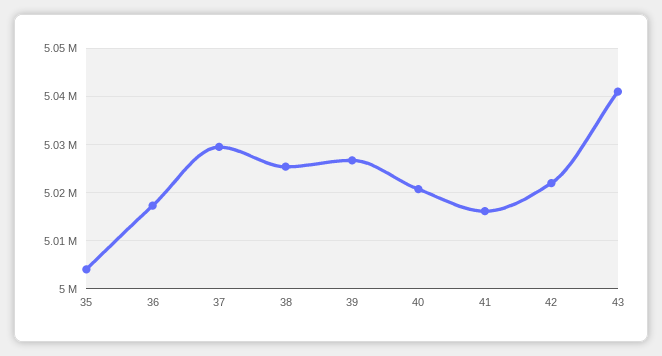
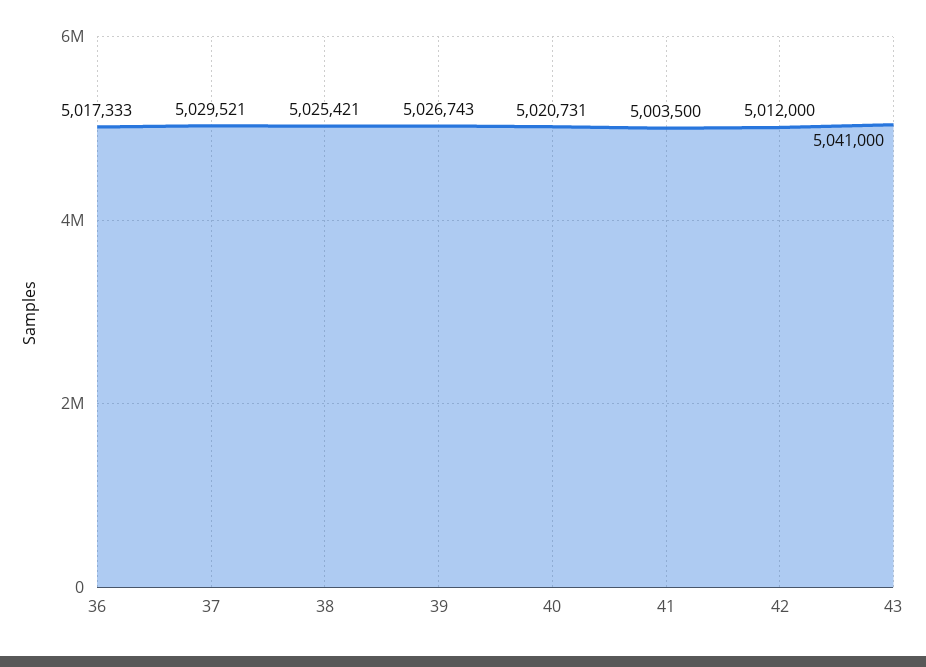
  {
-   "35": 5004000,
    "36": 5017333,
    "37": 5029521,
    "38": 5025421,
    "39": 5026743,
    "40": 5020731,
-   "41": 5016000,
+   "41": 5003500,
-   "42": 5022000,
+   "42": 5012000,
    "43": 5041000
  }

